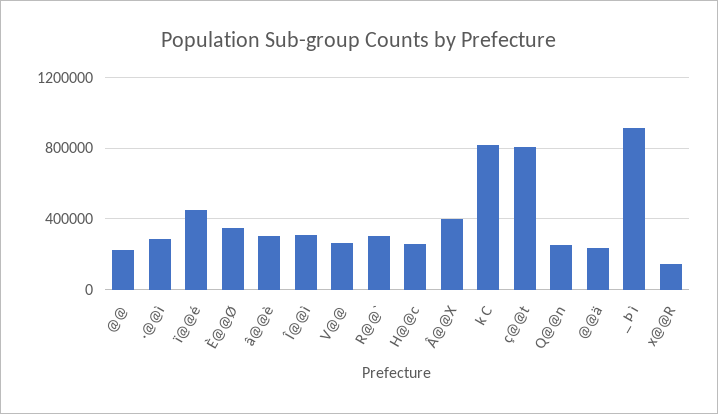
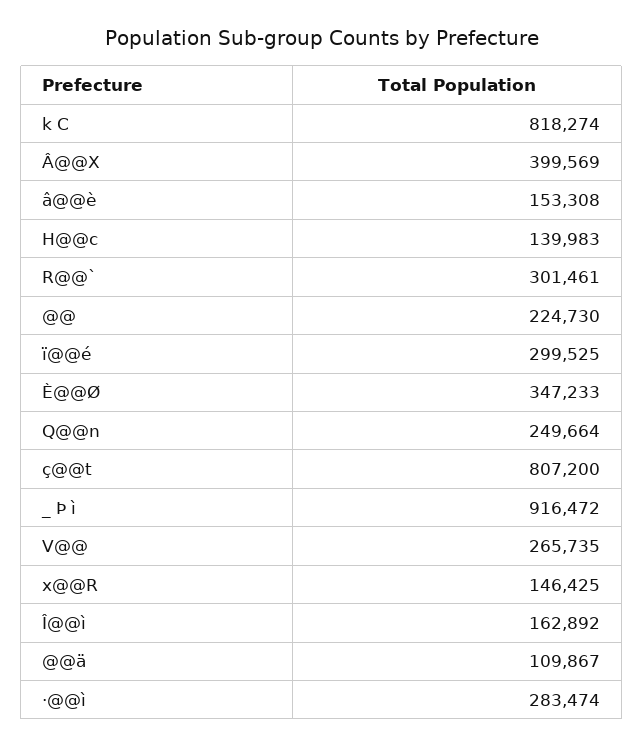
  {
    "@@": 224730,
    "·@@ì": 283474,
-   "ï@@é": 450000,
+   "ï@@é": 299525,
    "È@@Ø": 347233,
-   "â@@è": 300000,
+   "â@@è": 153308,
-   "Î@@ì": 300000,
+   "Î@@ì": 162892,
    "V@@": 265735,
    "R@@`": 301461,
-   "H@@c": 250000,
+   "H@@c": 139983,
    "Â@@X": 399569,
    "k C": 818274,
    "ç@@t": 807200,
    "Q@@n": 249664,
-   "@@ä": 250000,
+   "@@ä": 109867,
    "_ Þ ì": 916472,
    "x@@R": 146425
  }

